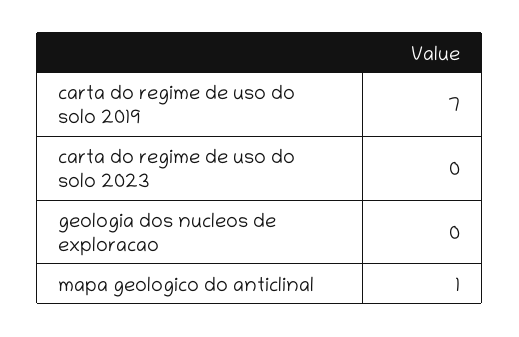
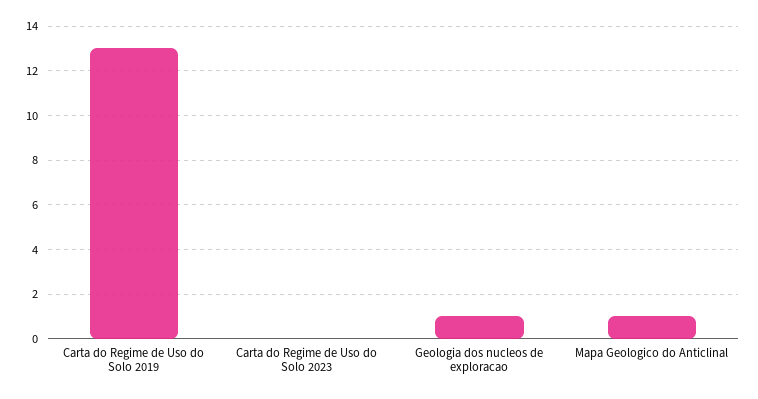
  {
-   "carta do regime de uso do solo 2019": 7,
+   "carta do regime de uso do solo 2019": 13,
    "carta do regime de uso do solo 2023": 0,
-   "geologia dos nucleos de exploracao": 0,
+   "geologia dos nucleos de exploracao": 1,
    "mapa geologico do anticlinal": 1
  }

